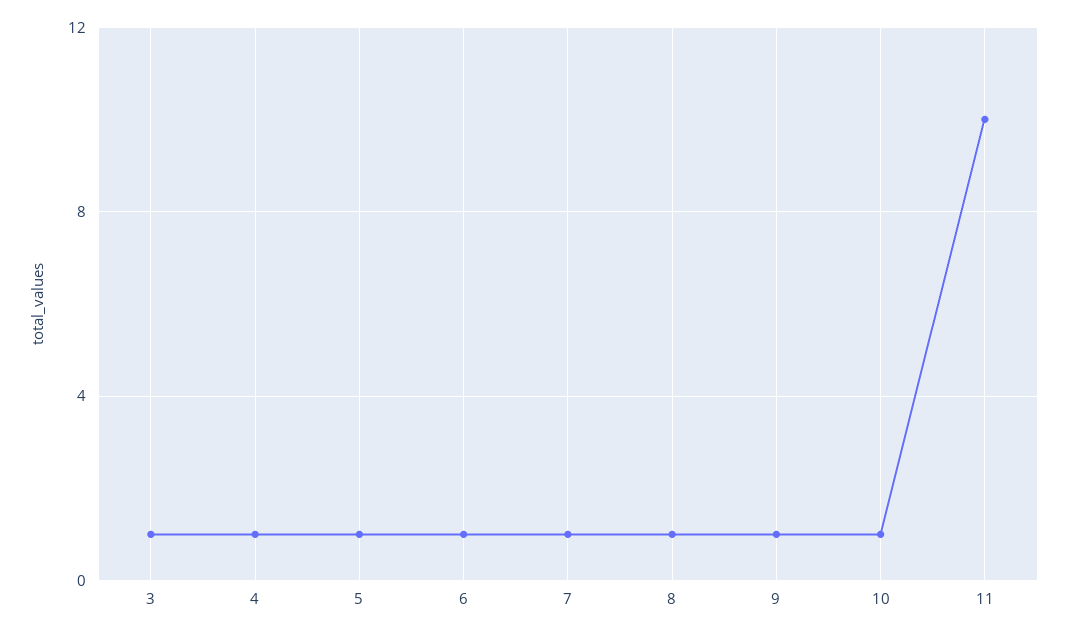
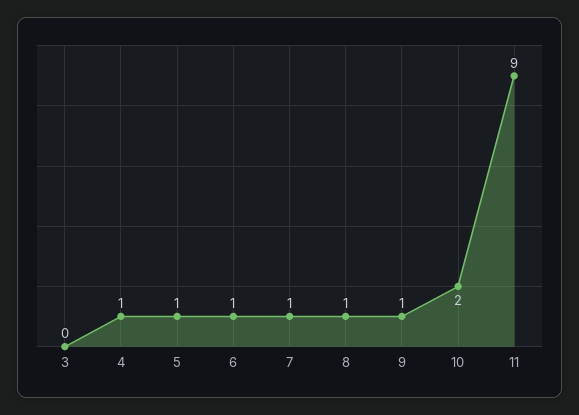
  {
-   "3": 1,
+   "3": 0,
    "4": 1,
    "5": 1,
    "6": 1,
    "7": 1,
    "8": 1,
    "9": 1,
-   "10": 1,
+   "10": 2,
-   "11": 10
+   "11": 9
  }

